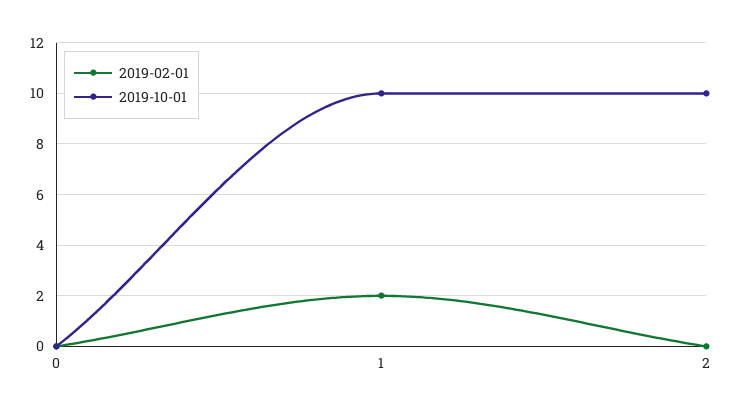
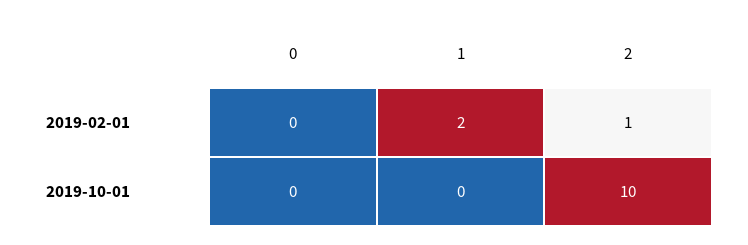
  {
    "2019-02-01": {
      "0": 0,
      "1": 2,
-     "2": 0
+     "2": 1
    },
    "2019-10-01": {
      "0": 0,
-     "1": 10,
+     "1": 0,
      "2": 10
    }
  }

